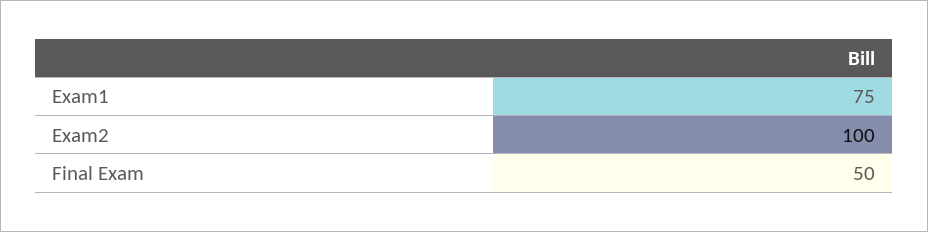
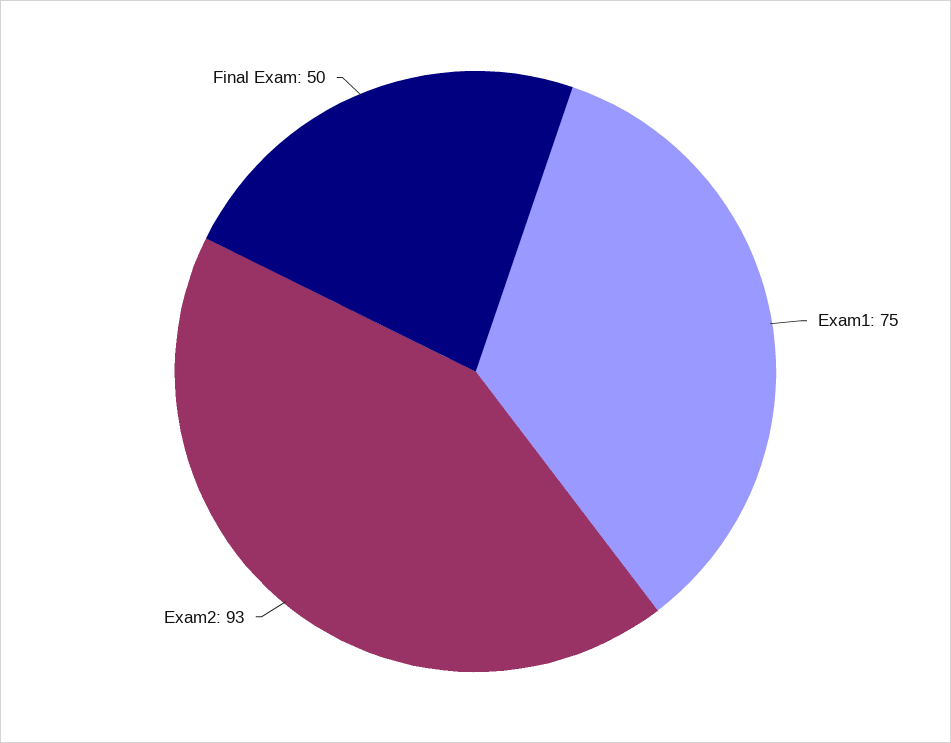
  {
    "Exam1": 75,
-   "Exam2": 100,
+   "Exam2": 93,
    "Final Exam": 50
  }

